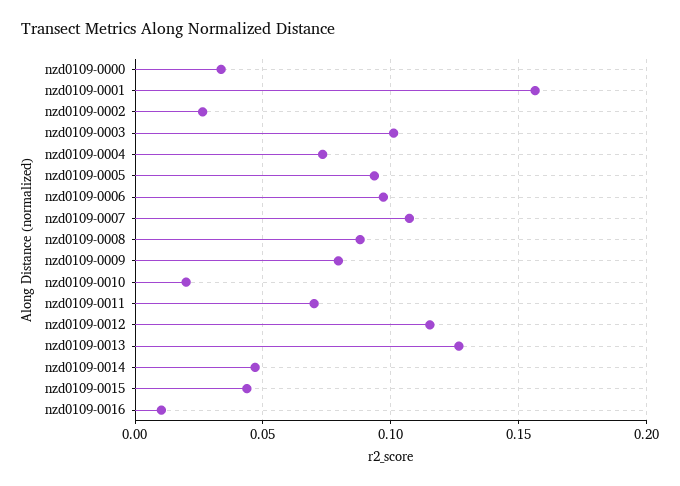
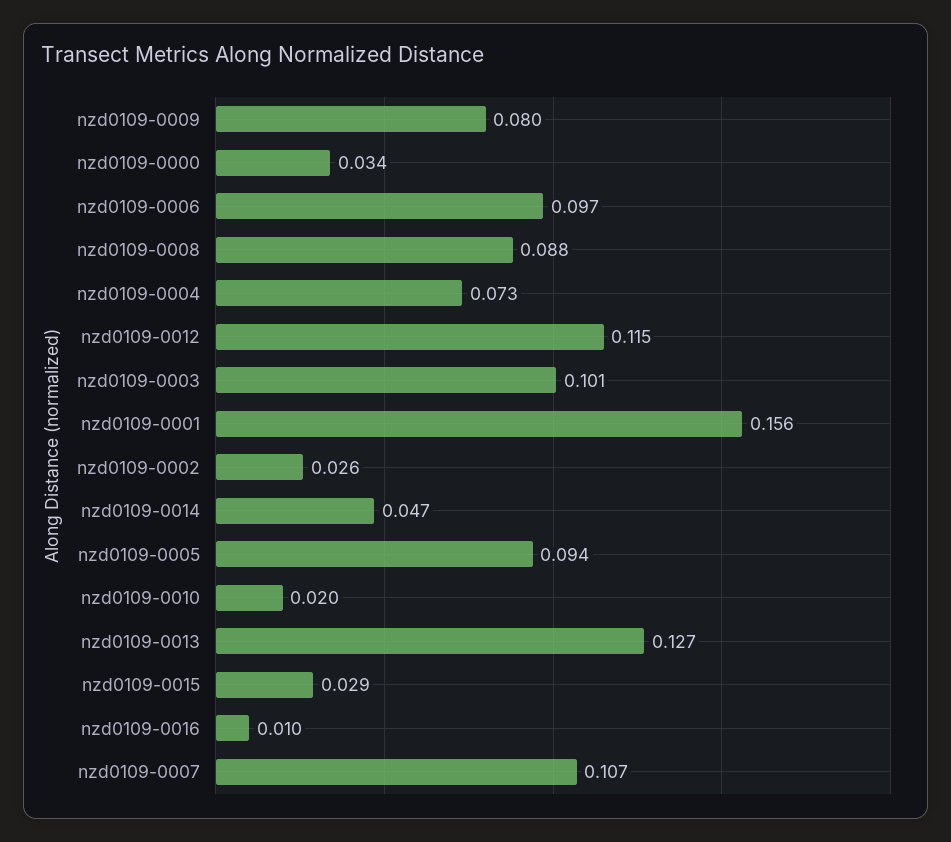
  {
    "nzd0109-0000": 0.034,
    "nzd0109-0001": 0.156,
    "nzd0109-0002": 0.026,
    "nzd0109-0003": 0.101,
    "nzd0109-0004": 0.073,
    "nzd0109-0005": 0.094,
    "nzd0109-0006": 0.097,
    "nzd0109-0007": 0.107,
    "nzd0109-0008": 0.088,
    "nzd0109-0009": 0.08,
    "nzd0109-0010": 0.02,
-   "nzd0109-0011": 0.07,
    "nzd0109-0012": 0.115,
    "nzd0109-0013": 0.127,
    "nzd0109-0014": 0.047,
-   "nzd0109-0015": 0.045,
+   "nzd0109-0015": 0.029,
    "nzd0109-0016": 0.01
  }

